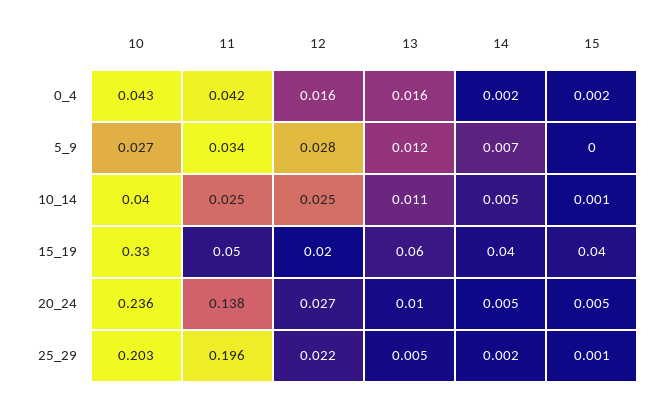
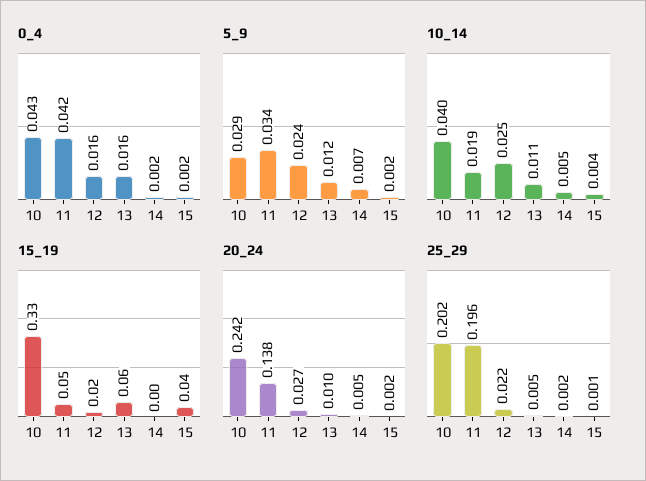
  {
    "0_4": {
      "10": 0.043,
      "11": 0.042,
      "12": 0.016,
      "13": 0.016,
      "14": 0.002,
      "15": 0.002
    },
    "5_9": {
-     "10": 0.027,
+     "10": 0.029,
      "11": 0.034,
-     "12": 0.028,
+     "12": 0.024,
      "13": 0.012,
      "14": 0.007,
-     "15": 0
+     "15": 0.002
    },
    "10_14": {
      "10": 0.04,
-     "11": 0.025,
+     "11": 0.019,
      "12": 0.025,
      "13": 0.011,
      "14": 0.005,
-     "15": 0.001
+     "15": 0.004
    },
    "15_19": {
      "10": 0.33,
      "11": 0.05,
      "12": 0.02,
      "13": 0.06,
-     "14": 0.04,
+     "14": 0,
      "15": 0.04
    },
    "20_24": {
-     "10": 0.236,
+     "10": 0.242,
      "11": 0.138,
      "12": 0.027,
      "13": 0.01,
      "14": 0.005,
-     "15": 0.005
+     "15": 0.002
    },
    "25_29": {
-     "10": 0.203,
+     "10": 0.202,
      "11": 0.196,
      "12": 0.022,
      "13": 0.005,
      "14": 0.002,
      "15": 0.001
    }
  }

